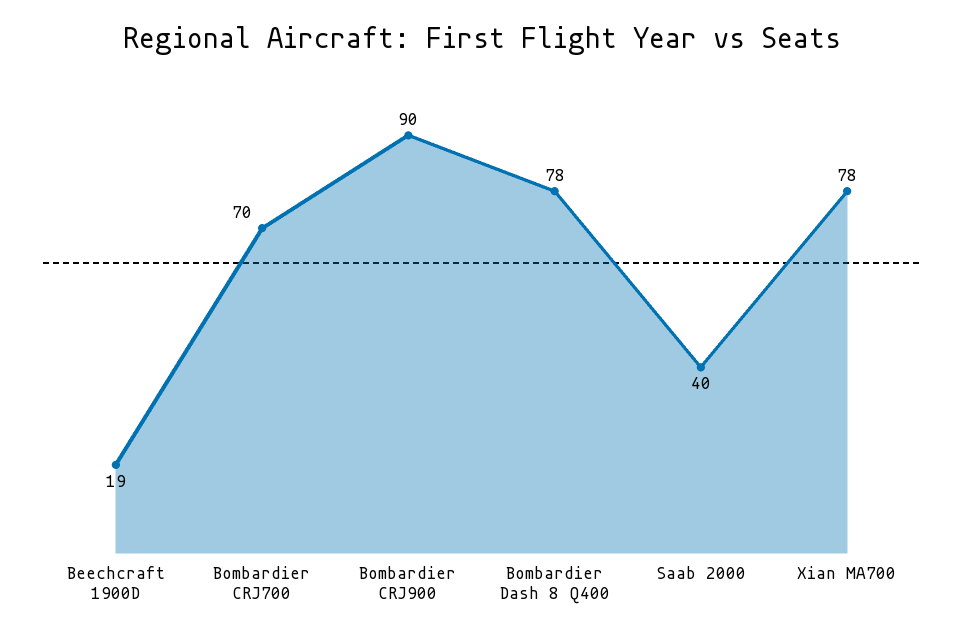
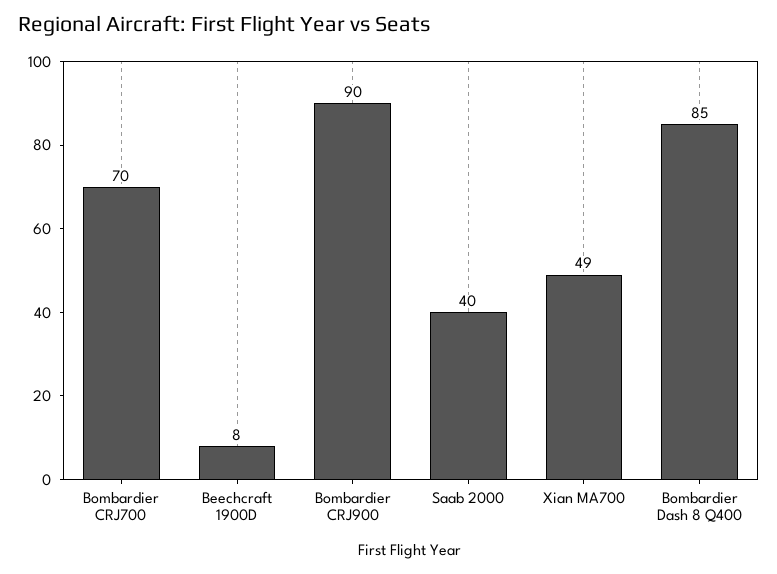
  {
-   "Beechcraft 1900D": 19,
+   "Beechcraft 1900D": 8,
    "Bombardier CRJ700": 70,
    "Bombardier CRJ900": 90,
-   "Bombardier Dash 8 Q400": 78,
+   "Bombardier Dash 8 Q400": 85,
    "Saab 2000": 40,
-   "Xian MA700": 78
+   "Xian MA700": 49
  }

